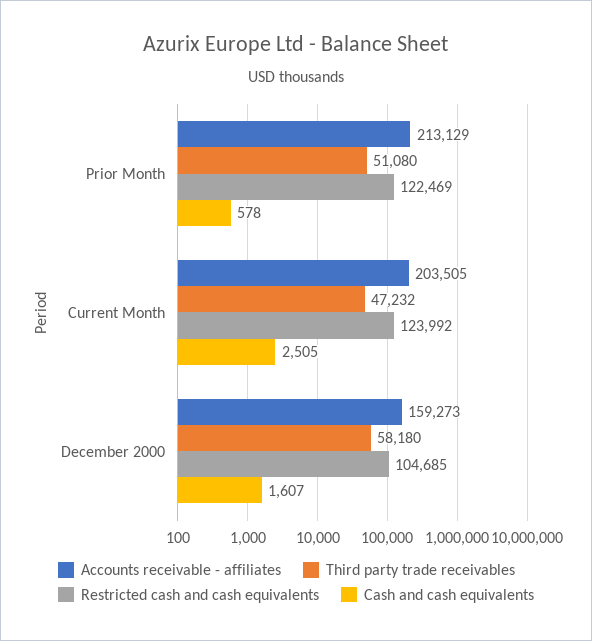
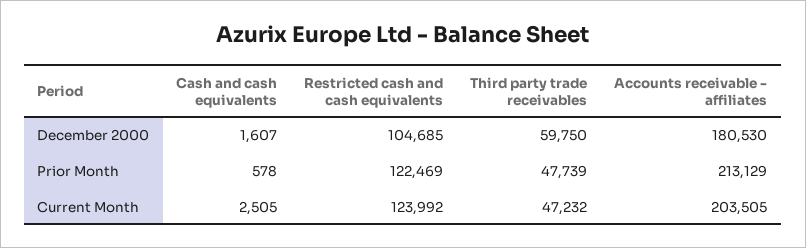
  {
    "Accounts receivable - affiliates": {
      "Prior Month": 213129,
      "Current Month": 203505,
-     "December 2000": 159273
+     "December 2000": 180530
    },
    "Third party trade receivables": {
-     "Prior Month": 51080,
+     "Prior Month": 47739,
      "Current Month": 47232,
-     "December 2000": 58180
+     "December 2000": 59750
    },
    "Restricted cash and cash equivalents": {
      "Prior Month": 122469,
      "Current Month": 123992,
      "December 2000": 104685
    },
    "Cash and cash equivalents": {
      "Prior Month": 578,
      "Current Month": 2505,
      "December 2000": 1607
    }
  }

